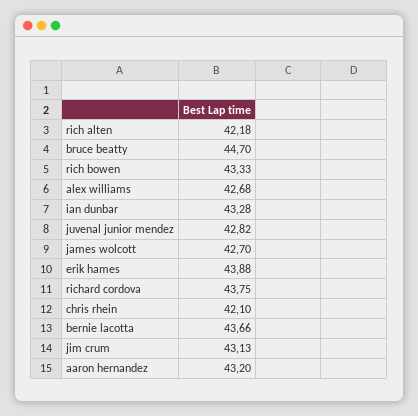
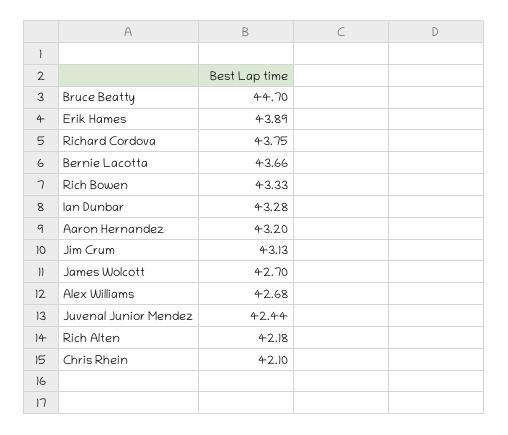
  {
    "rich alten": 42.18,
    "bruce beatty": 44.7,
    "rich bowen": 43.33,
    "alex williams": 42.68,
    "ian dunbar": 43.28,
-   "juvenal junior mendez": 42.82,
+   "juvenal junior mendez": 42.44,
    "james wolcott": 42.7,
-   "erik hames": 43.88,
+   "erik hames": 43.89,
    "richard cordova": 43.75,
    "chris rhein": 42.1,
    "bernie lacotta": 43.66,
    "jim crum": 43.13,
    "aaron hernandez": 43.2
  }

